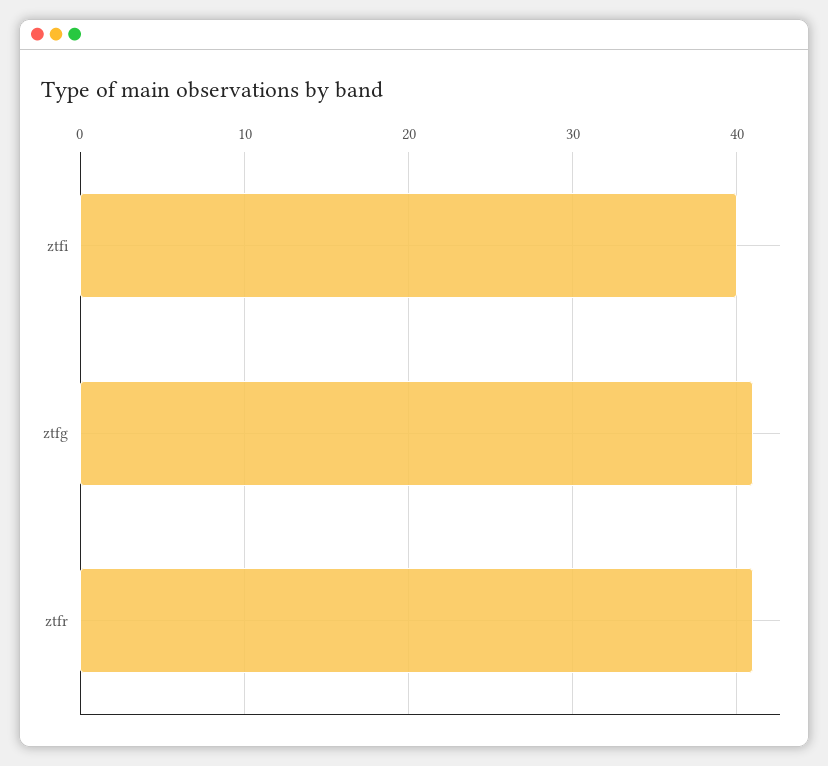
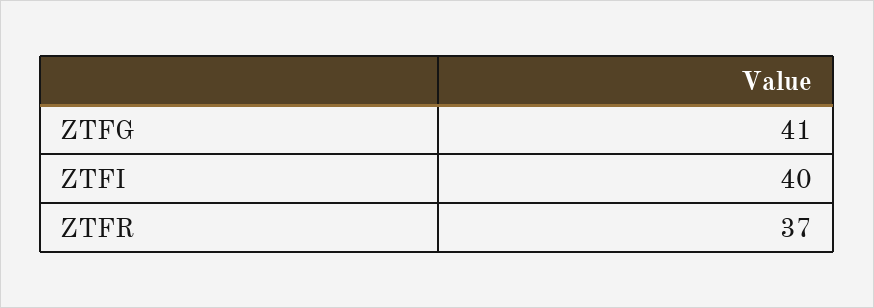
  {
    "ztfi": 40,
    "ztfg": 41,
-   "ztfr": 41
+   "ztfr": 37
  }

